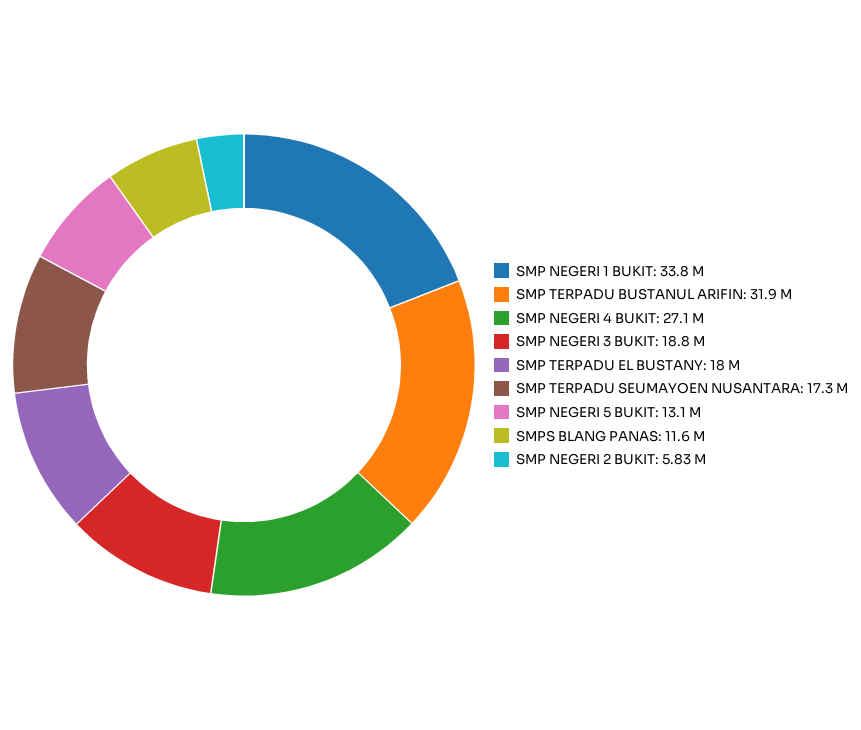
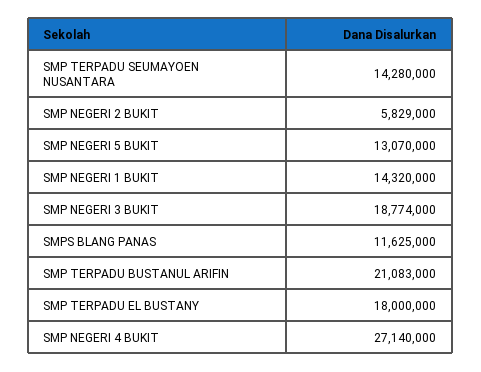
  {
-   "SMP NEGERI 1 BUKIT": 33800000,
+   "SMP NEGERI 1 BUKIT": 14320000,
-   "SMP TERPADU BUSTANUL ARIFIN": 31900000,
+   "SMP TERPADU BUSTANUL ARIFIN": 21083000,
    "SMP NEGERI 4 BUKIT": 27140000,
    "SMP NEGERI 3 BUKIT": 18774000,
    "SMP TERPADU EL BUSTANY": 18000000,
-   "SMP TERPADU SEUMAYOEN NUSANTARA": 17300000,
+   "SMP TERPADU SEUMAYOEN NUSANTARA": 14280000,
    "SMP NEGERI 5 BUKIT": 13070000,
    "SMPS BLANG PANAS": 11625000,
    "SMP NEGERI 2 BUKIT": 5829000
  }

